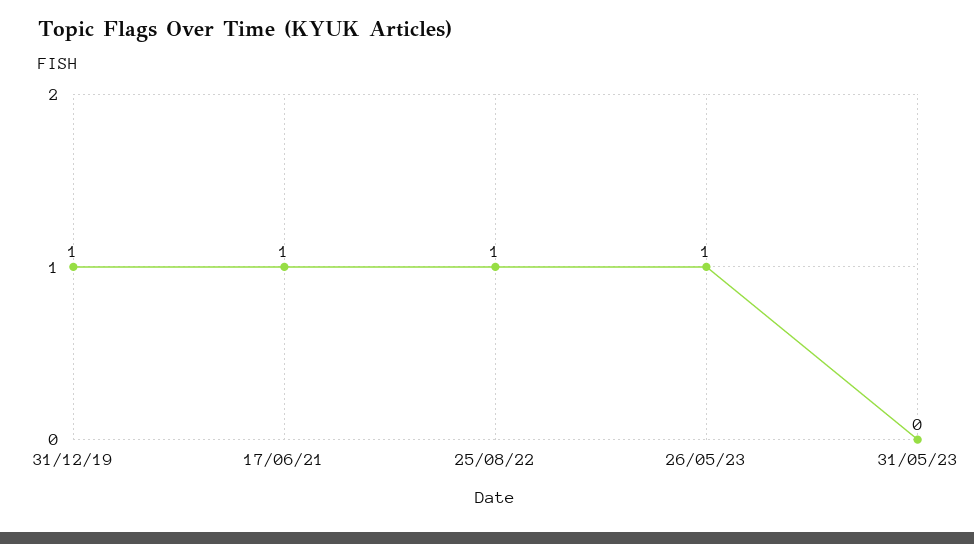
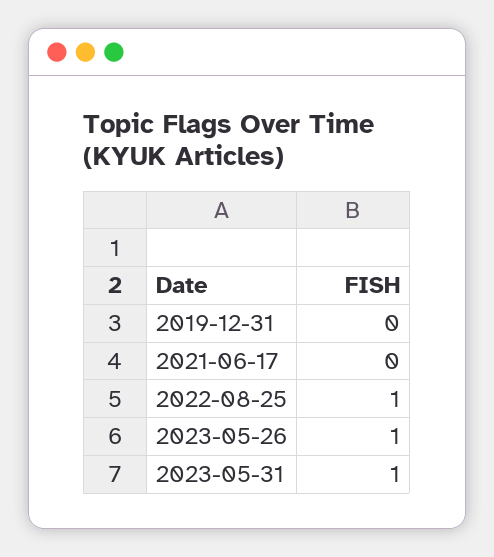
  {
-   "31/12/19": 1,
+   "31/12/19": 0,
-   "17/06/21": 1,
+   "17/06/21": 0,
    "25/08/22": 1,
    "26/05/23": 1,
-   "31/05/23": 0
+   "31/05/23": 1
  }

